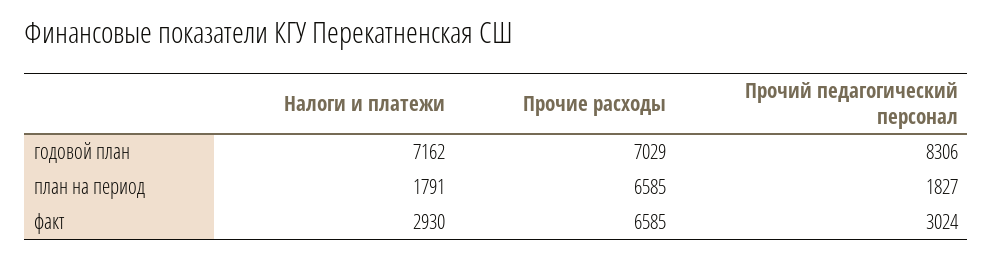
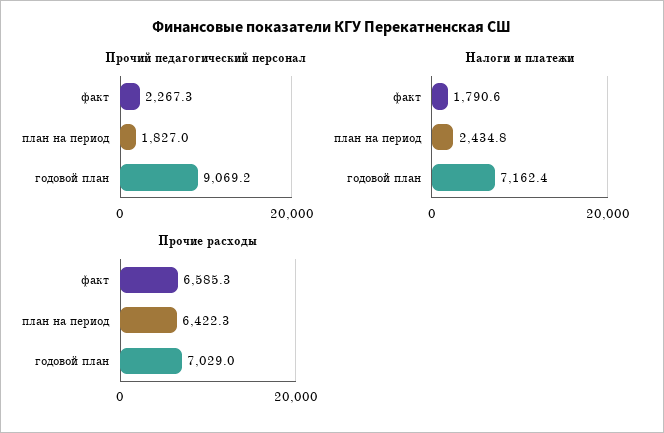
  {
    "Налоги и платежи": {
      "годовой план": 7162.4,
-     "план на период": 1791,
+     "план на период": 2434.8,
-     "факт": 2930
+     "факт": 1790.6
    },
    "Прочие расходы": {
      "годовой план": 7029,
-     "план на период": 6585,
+     "план на период": 6422.3,
      "факт": 6585.3
    },
    "Прочий педагогический персонал": {
-     "годовой план": 8306,
+     "годовой план": 9069.2,
      "план на период": 1827,
-     "факт": 3024
+     "факт": 2267.3
    }
  }

